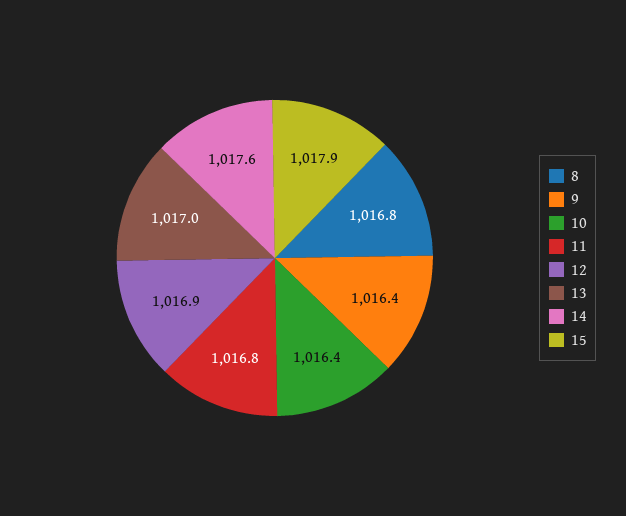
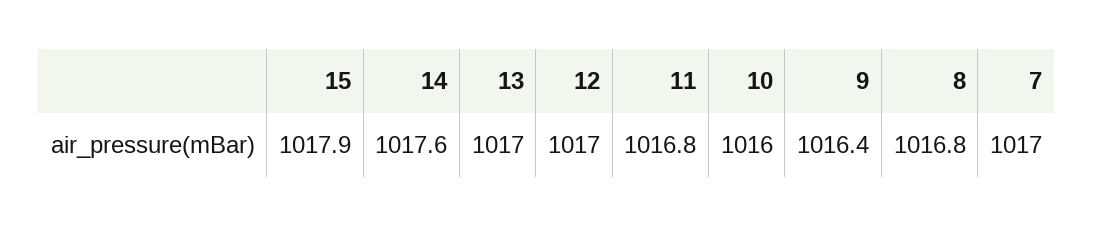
  {
    "8": 1016.8,
    "9": 1016.4,
-   "10": 1016.4,
+   "10": 1016,
    "11": 1016.8,
-   "12": 1016.9,
+   "12": 1017,
    "13": 1017,
    "14": 1017.6,
-   "15": 1017.9
+   "15": 1017.9,
+   "7": 1017
  }

